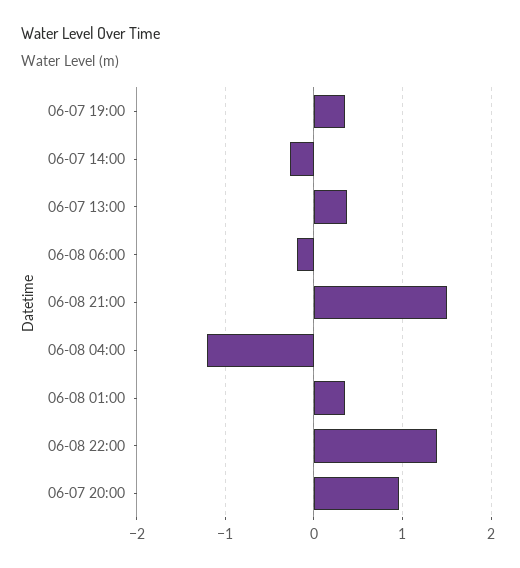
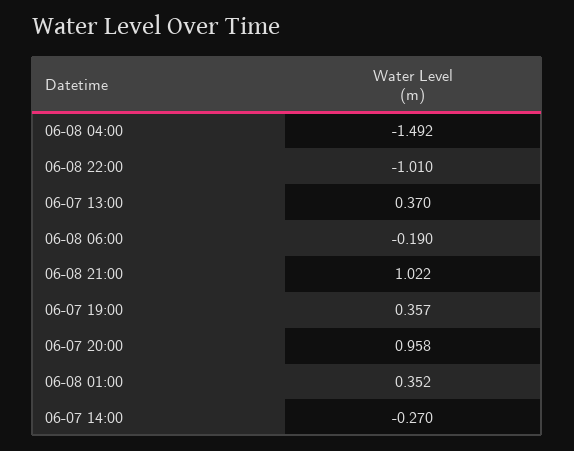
  {
    "06-07 19:00": 0.357,
    "06-07 14:00": -0.27,
    "06-07 13:00": 0.37,
    "06-08 06:00": -0.19,
-   "06-08 21:00": 1.5,
+   "06-08 21:00": 1.022,
-   "06-08 04:00": -1.2,
+   "06-08 04:00": -1.492,
    "06-08 01:00": 0.352,
-   "06-08 22:00": 1.4,
+   "06-08 22:00": -1.01,
    "06-07 20:00": 0.958
  }

